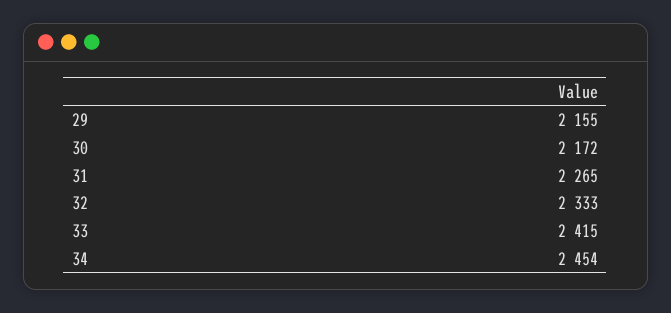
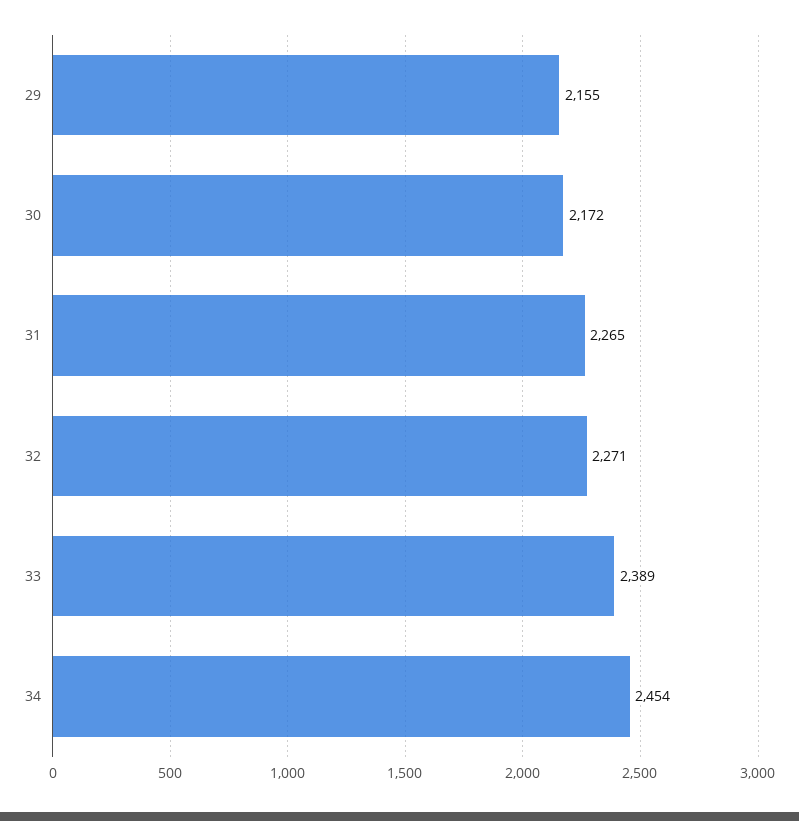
  {
    "29": 2155,
    "30": 2172,
    "31": 2265,
-   "32": 2333,
+   "32": 2271,
-   "33": 2415,
+   "33": 2389,
    "34": 2454
  }

